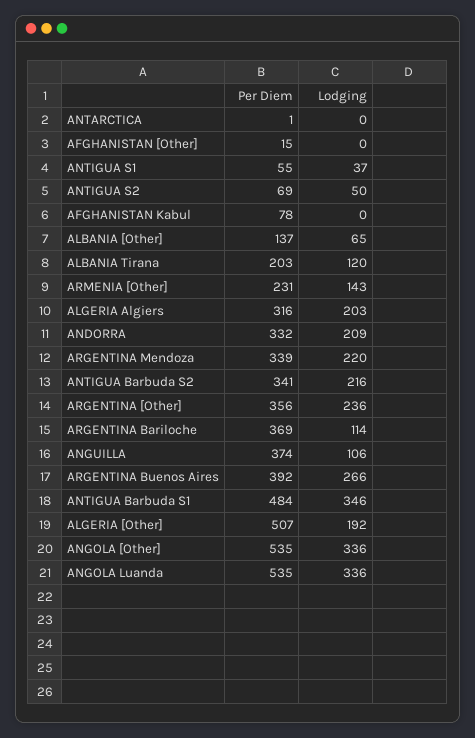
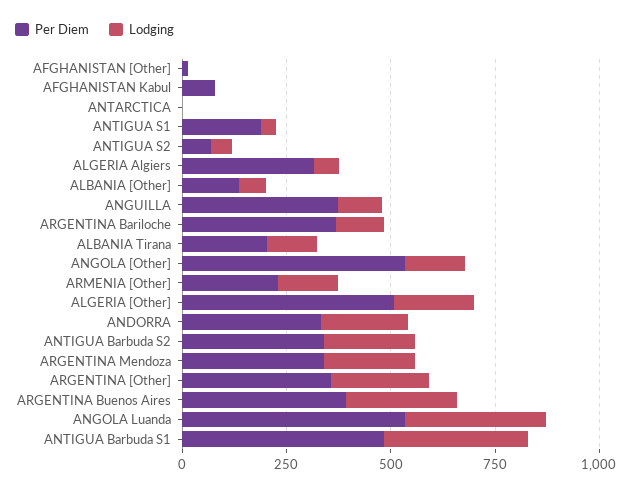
  {
    "Per Diem": {
      "ANTARCTICA": 1,
      "AFGHANISTAN [Other]": 15,
-     "ANTIGUA S1": 55,
+     "ANTIGUA S1": 200,
      "ANTIGUA S2": 69,
      "AFGHANISTAN Kabul": 78,
      "ALBANIA [Other]": 137,
      "ALBANIA Tirana": 203,
      "ARMENIA [Other]": 231,
      "ALGERIA Algiers": 316,
      "ANDORRA": 332,
      "ARGENTINA Mendoza": 339,
      "ANTIGUA Barbuda S2": 341,
      "ARGENTINA [Other]": 356,
      "ARGENTINA Bariloche": 369,
      "ANGUILLA": 374,
      "ARGENTINA Buenos Aires": 392,
      "ANTIGUA Barbuda S1": 484,
      "ALGERIA [Other]": 507,
      "ANGOLA [Other]": 535,
      "ANGOLA Luanda": 535
    },
    "Lodging": {
      "ANTARCTICA": 0,
      "AFGHANISTAN [Other]": 0,
      "ANTIGUA S1": 37,
      "ANTIGUA S2": 50,
      "AFGHANISTAN Kabul": 0,
      "ALBANIA [Other]": 65,
      "ALBANIA Tirana": 120,
      "ARMENIA [Other]": 143,
-     "ALGERIA Algiers": 203,
+     "ALGERIA Algiers": 50,
      "ANDORRA": 209,
      "ARGENTINA Mendoza": 220,
      "ANTIGUA Barbuda S2": 216,
      "ARGENTINA [Other]": 236,
      "ARGENTINA Bariloche": 114,
      "ANGUILLA": 106,
      "ARGENTINA Buenos Aires": 266,
      "ANTIGUA Barbuda S1": 346,
      "ALGERIA [Other]": 192,
-     "ANGOLA [Other]": 336,
+     "ANGOLA [Other]": 150,
      "ANGOLA Luanda": 336
    }
  }

